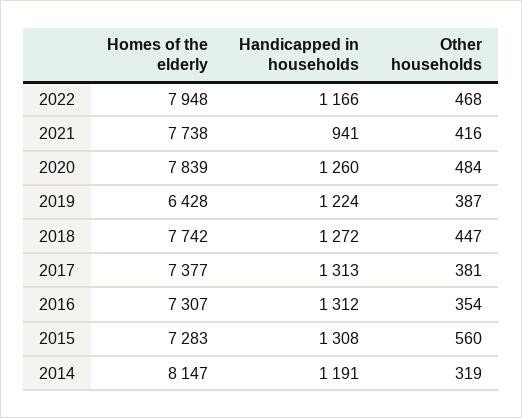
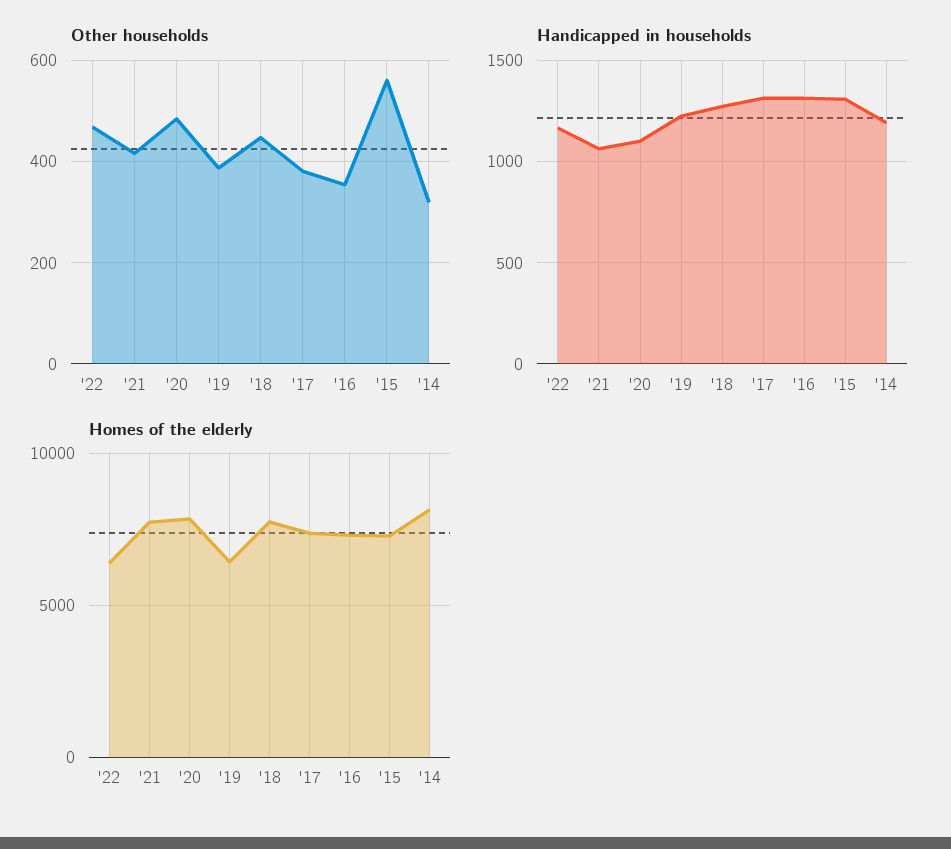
  {
    "Homes of the elderly": {
-     "2022": 7948,
+     "2022": 6500,
      "2021": 7738,
      "2020": 7839,
      "2019": 6428,
      "2018": 7742,
      "2017": 7377,
      "2016": 7307,
      "2015": 7283,
      "2014": 8147
    },
    "Handicapped in households": {
      "2022": 1166,
-     "2021": 941,
+     "2021": 1050,
-     "2020": 1260,
+     "2020": 1100,
      "2019": 1224,
      "2018": 1272,
      "2017": 1313,
      "2016": 1312,
      "2015": 1308,
      "2014": 1191
    },
    "Other households": {
      "2022": 468,
      "2021": 416,
      "2020": 484,
      "2019": 387,
      "2018": 447,
      "2017": 381,
      "2016": 354,
      "2015": 560,
      "2014": 319
    }
  }

